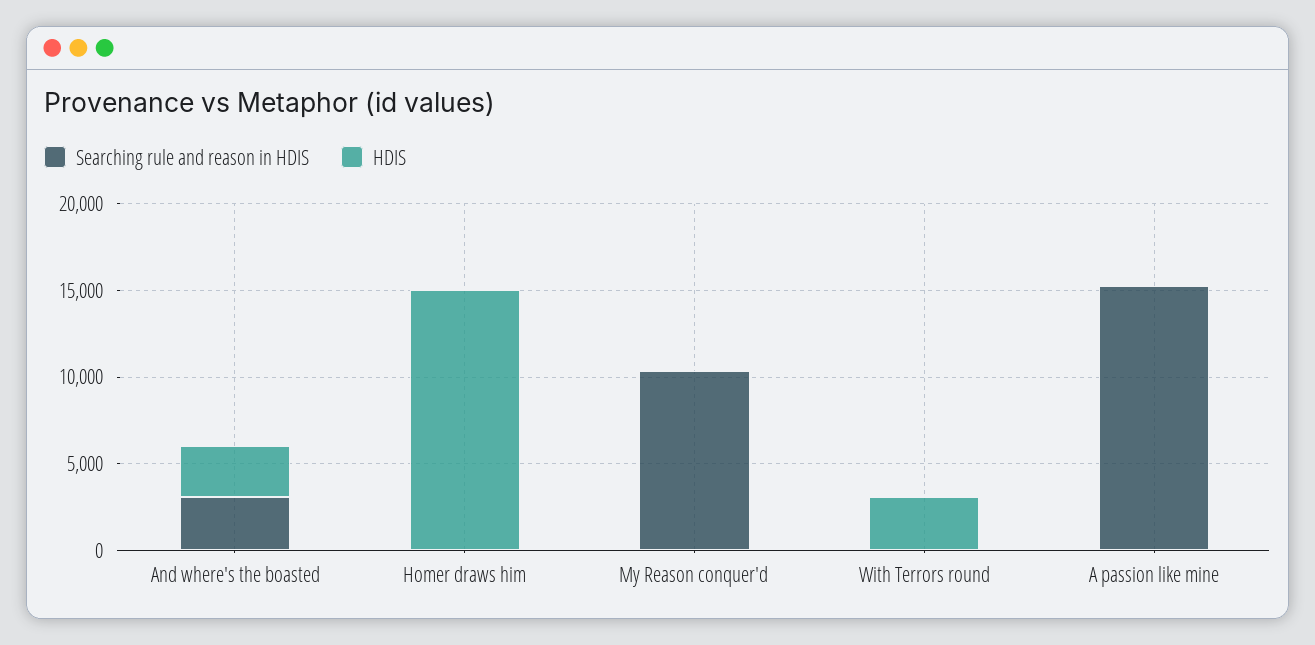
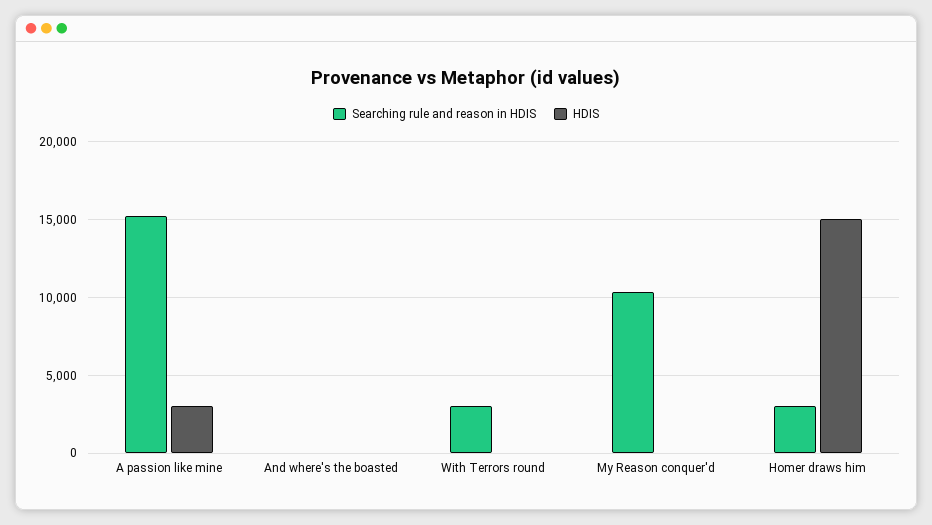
  {
    "Searching rule and reason in HDIS": {
-     "And where's the boasted": 3000,
+     "And where's the boasted": 0,
-     "Homer draws him": 0,
+     "Homer draws him": 3000,
      "My Reason conquer'd": 10500,
-     "With Terrors round": 0,
+     "With Terrors round": 3000,
      "A passion like mine": 15000
    },
    "HDIS": {
-     "And where's the boasted": 3000,
+     "And where's the boasted": 0,
      "Homer draws him": 15000,
      "My Reason conquer'd": 0,
-     "With Terrors round": 3000,
+     "With Terrors round": 0,
-     "A passion like mine": 0
+     "A passion like mine": 3000
    }
  }

